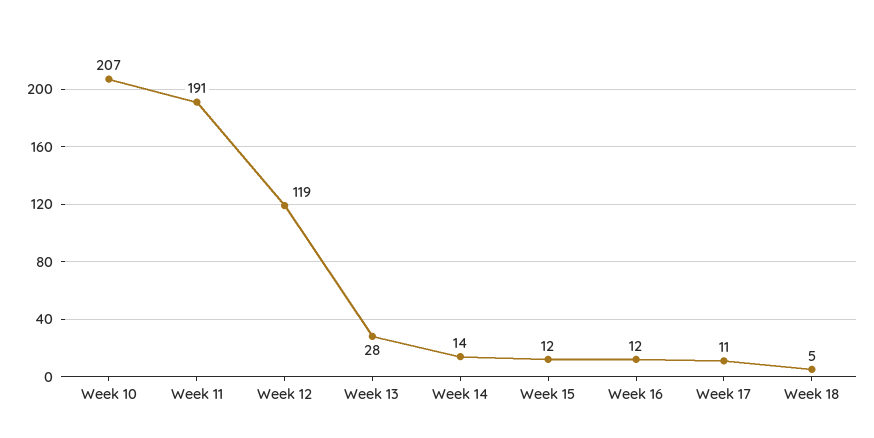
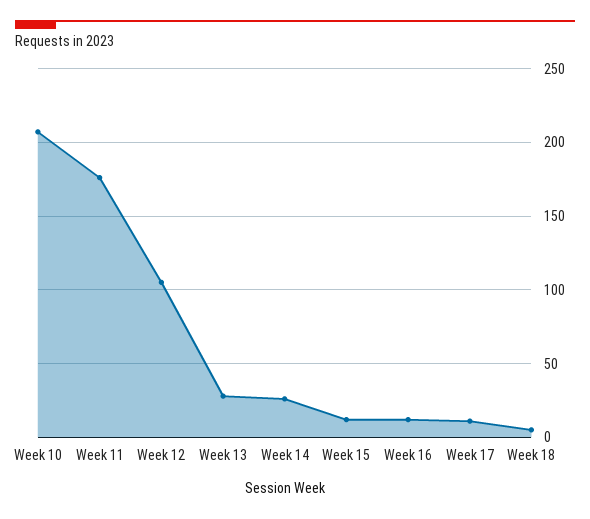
  {
    "Week 10": 207,
-   "Week 11": 191,
+   "Week 11": 175,
-   "Week 12": 119,
+   "Week 12": 105,
    "Week 13": 28,
-   "Week 14": 14,
+   "Week 14": 25,
    "Week 15": 12,
    "Week 16": 12,
    "Week 17": 11,
    "Week 18": 5
  }

